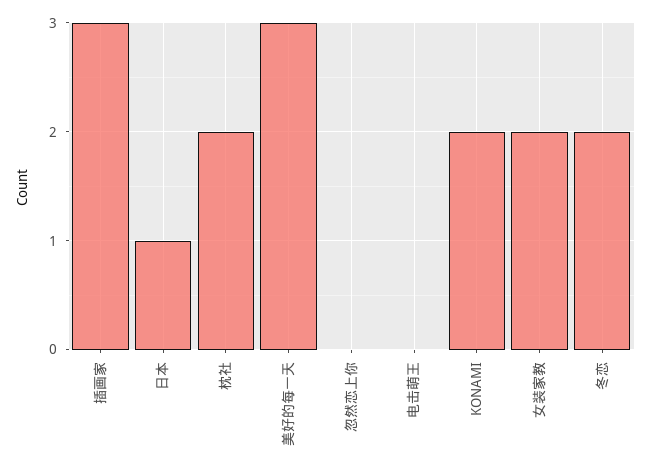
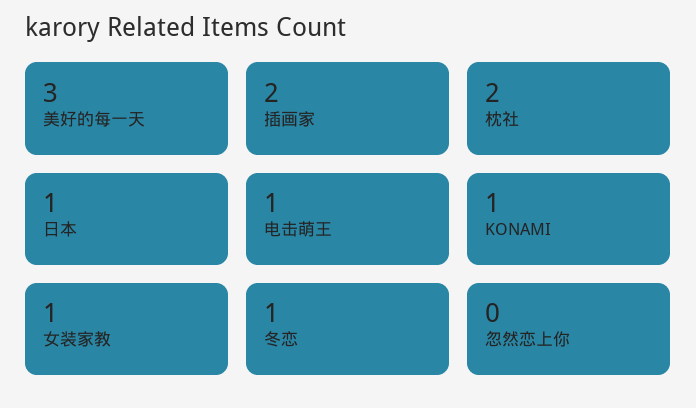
  {
-   "插画家": 3,
+   "插画家": 2,
    "日本": 1,
    "枕社": 2,
    "美好的每一天": 3,
    "忽然恋上你": 0,
-   "电击萌王": 0,
+   "电击萌王": 1,
-   "KONAMI": 2,
+   "KONAMI": 1,
-   "女装家教": 2,
+   "女装家教": 1,
-   "冬恋": 2
+   "冬恋": 1
  }

